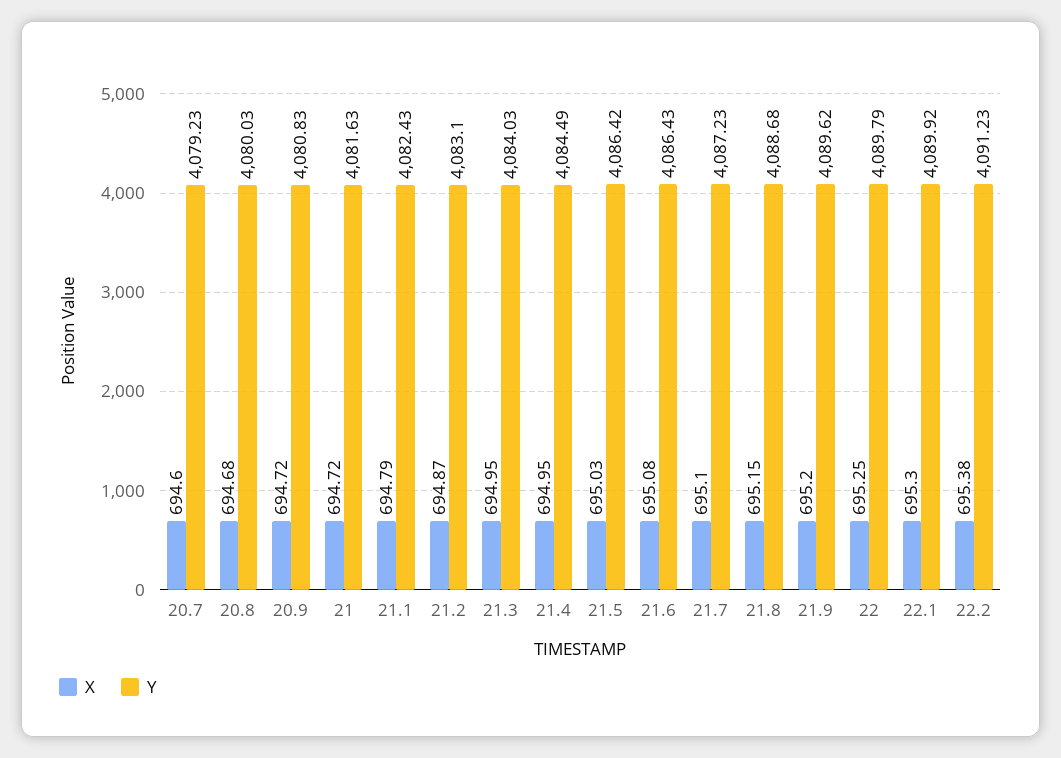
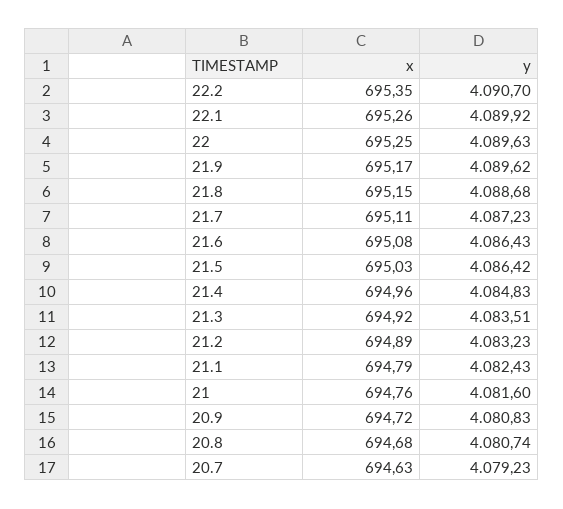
  {
    "X": {
-     "20.7": 694.6,
+     "20.7": 694.63,
      "20.8": 694.68,
      "20.9": 694.72,
-     "21": 694.72,
+     "21": 694.76,
      "21.1": 694.79,
-     "21.2": 694.87,
+     "21.2": 694.89,
-     "21.3": 694.95,
+     "21.3": 694.92,
-     "21.4": 694.95,
+     "21.4": 694.96,
      "21.5": 695.03,
      "21.6": 695.08,
-     "21.7": 695.1,
+     "21.7": 695.11,
      "21.8": 695.15,
-     "21.9": 695.2,
+     "21.9": 695.17,
      "22": 695.25,
-     "22.1": 695.3,
+     "22.1": 695.26,
-     "22.2": 695.38
+     "22.2": 695.35
    },
    "Y": {
      "20.7": 4079.23,
-     "20.8": 4080.03,
+     "20.8": 4080.74,
      "20.9": 4080.83,
-     "21": 4081.63,
+     "21": 4081.6,
      "21.1": 4082.43,
-     "21.2": 4083.1,
+     "21.2": 4083.23,
-     "21.3": 4084.03,
+     "21.3": 4083.51,
-     "21.4": 4084.49,
+     "21.4": 4084.83,
      "21.5": 4086.42,
      "21.6": 4086.43,
      "21.7": 4087.23,
      "21.8": 4088.68,
      "21.9": 4089.62,
-     "22": 4089.79,
+     "22": 4089.63,
      "22.1": 4089.92,
-     "22.2": 4091.23
+     "22.2": 4090.7
    }
  }

